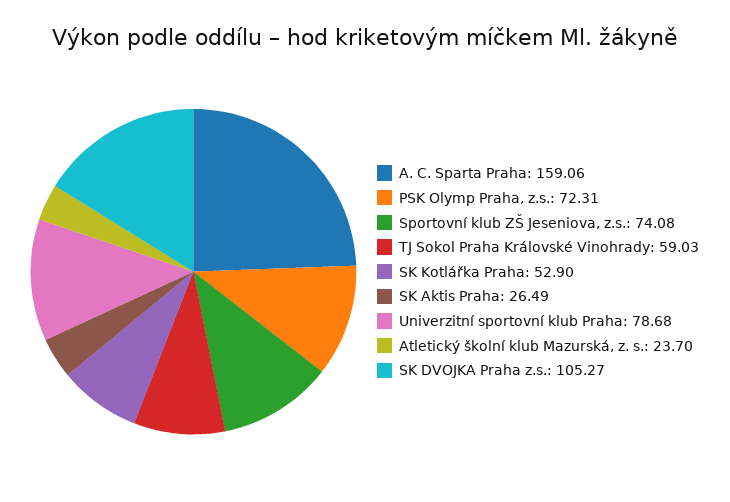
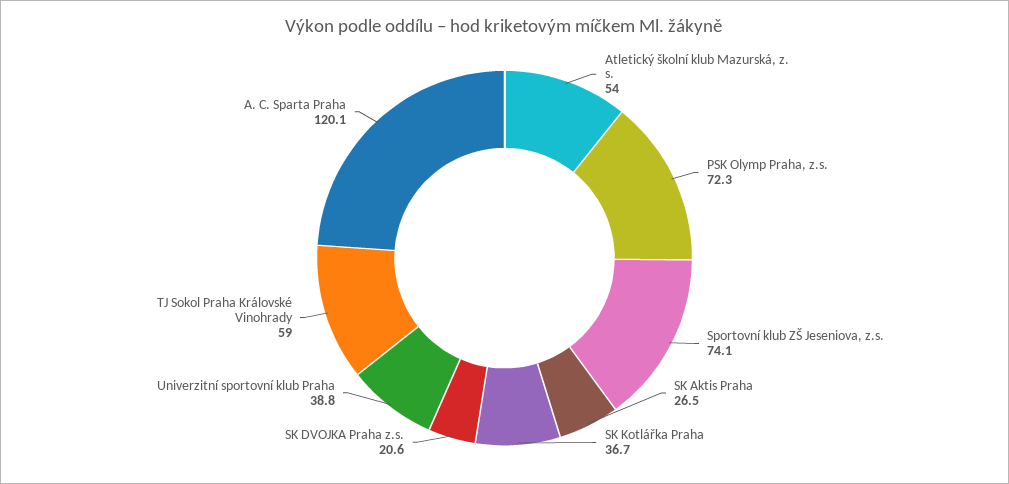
  {
-   "A. C. Sparta Praha": 159.06,
+   "A. C. Sparta Praha": 120.1,
    "PSK Olymp Praha, z.s.": 72.31,
    "Sportovní klub ZŠ Jeseniova, z.s.": 74.08,
    "TJ Sokol Praha Královské Vinohrady": 59.03,
-   "SK Kotlářka Praha": 52.9,
+   "SK Kotlářka Praha": 36.7,
    "SK Aktis Praha": 26.49,
-   "Univerzitní sportovní klub Praha": 78.68,
+   "Univerzitní sportovní klub Praha": 38.8,
-   "Atletický školní klub Mazurská, z. s.": 23.7,
+   "Atletický školní klub Mazurská, z. s.": 54,
-   "SK DVOJKA Praha z.s.": 105.27
+   "SK DVOJKA Praha z.s.": 20.6
  }

